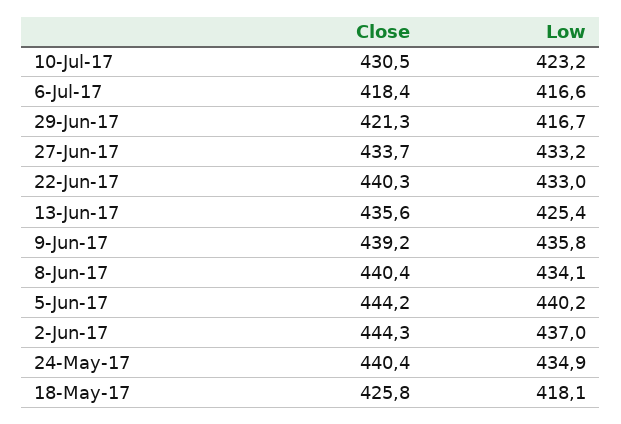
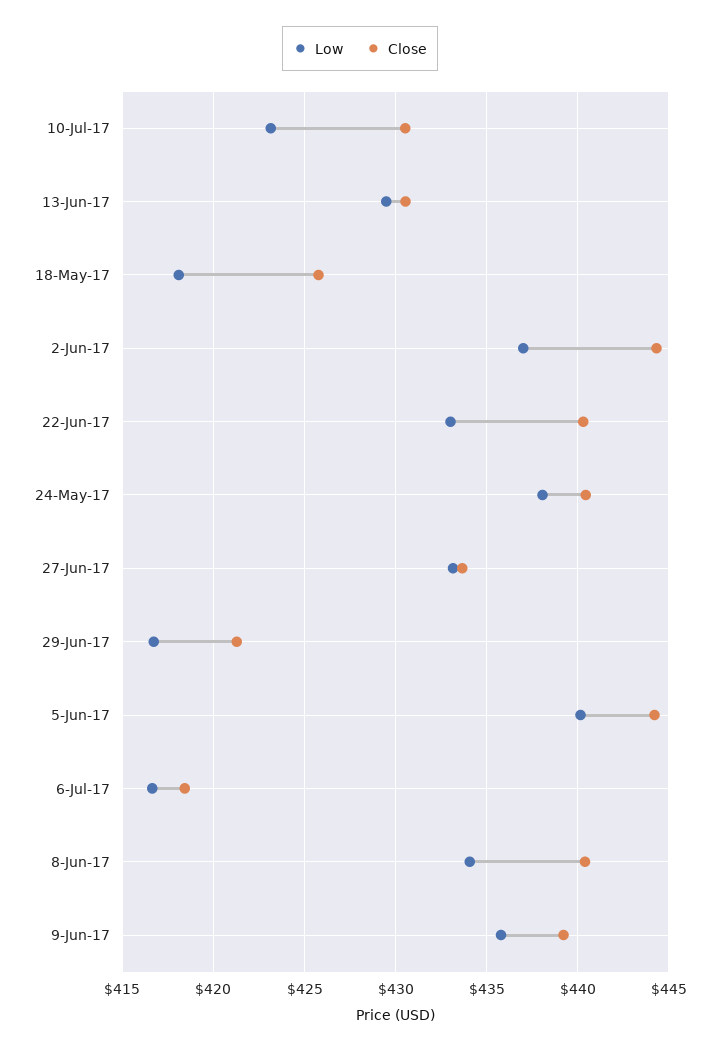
  {
    "Close": {
      "10-Jul-17": 430.5,
      "6-Jul-17": 418.4,
      "29-Jun-17": 421.3,
      "27-Jun-17": 433.7,
      "22-Jun-17": 440.3,
-     "13-Jun-17": 435.6,
+     "13-Jun-17": 430.5,
      "9-Jun-17": 439.2,
      "8-Jun-17": 440.4,
      "5-Jun-17": 444.2,
      "2-Jun-17": 444.3,
      "24-May-17": 440.4,
      "18-May-17": 425.8
    },
    "Low": {
      "10-Jul-17": 423.2,
      "6-Jul-17": 416.6,
      "29-Jun-17": 416.7,
      "27-Jun-17": 433.2,
      "22-Jun-17": 433,
-     "13-Jun-17": 425.4,
+     "13-Jun-17": 429.5,
      "9-Jun-17": 435.8,
      "8-Jun-17": 434.1,
      "5-Jun-17": 440.2,
      "2-Jun-17": 437,
-     "24-May-17": 434.9,
+     "24-May-17": 438,
      "18-May-17": 418.1
    }
  }

